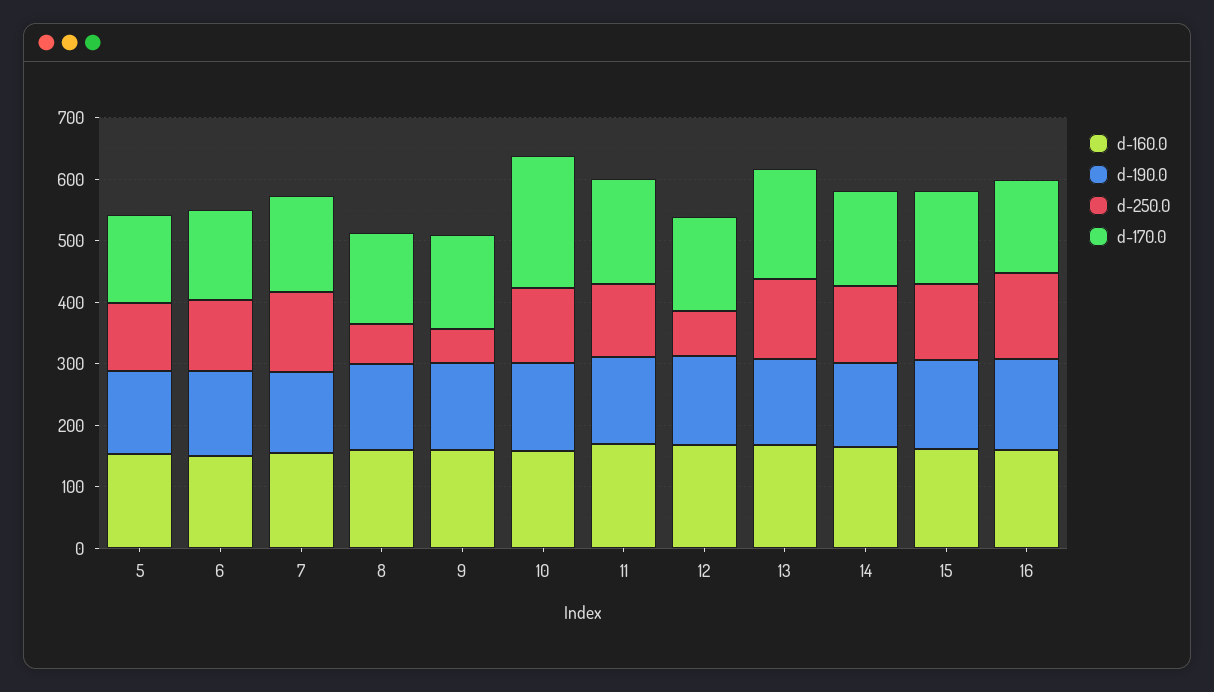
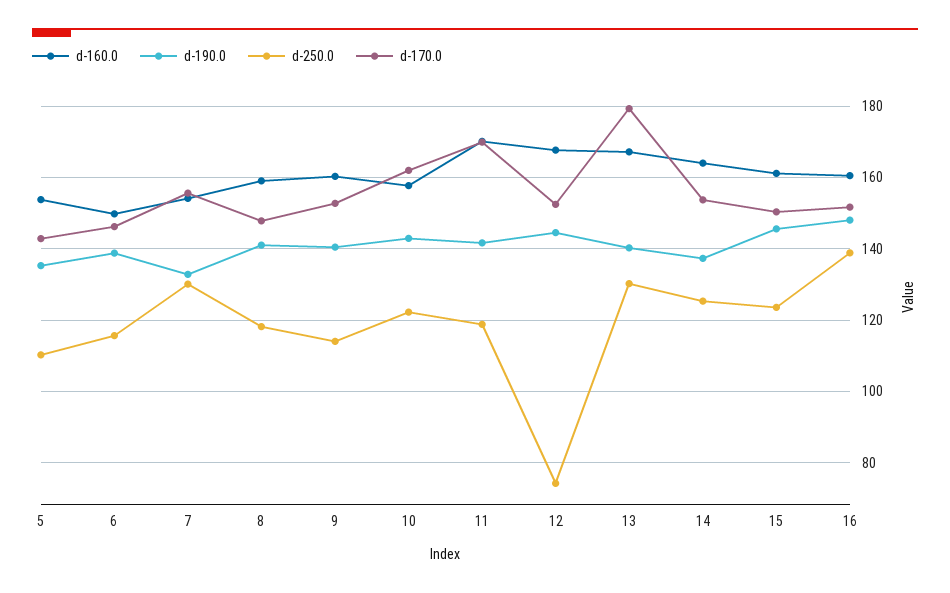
  {
    "d-160.0": {
      "5": 154,
      "6": 150,
      "7": 154,
      "8": 160,
      "9": 160,
      "10": 158,
      "11": 170,
      "12": 168,
      "13": 168,
      "14": 164,
      "15": 162,
      "16": 160
    },
    "d-190.0": {
      "5": 136,
      "6": 138,
      "7": 132,
      "8": 142,
      "9": 140,
      "10": 142,
      "11": 142,
      "12": 144,
      "13": 140,
      "14": 138,
      "15": 146,
      "16": 148
    },
    "d-250.0": {
      "5": 110,
      "6": 116,
      "7": 130,
-     "8": 60,
+     "8": 118,
-     "9": 60,
+     "9": 114,
      "10": 122,
      "11": 118,
      "12": 74,
      "13": 130,
      "14": 126,
      "15": 124,
      "16": 138
    },
    "d-170.0": {
      "5": 142,
      "6": 146,
      "7": 156,
      "8": 148,
      "9": 152,
-     "10": 220,
+     "10": 162,
      "11": 170,
      "12": 152,
      "13": 180,
      "14": 154,
      "15": 150,
      "16": 152
    }
  }

